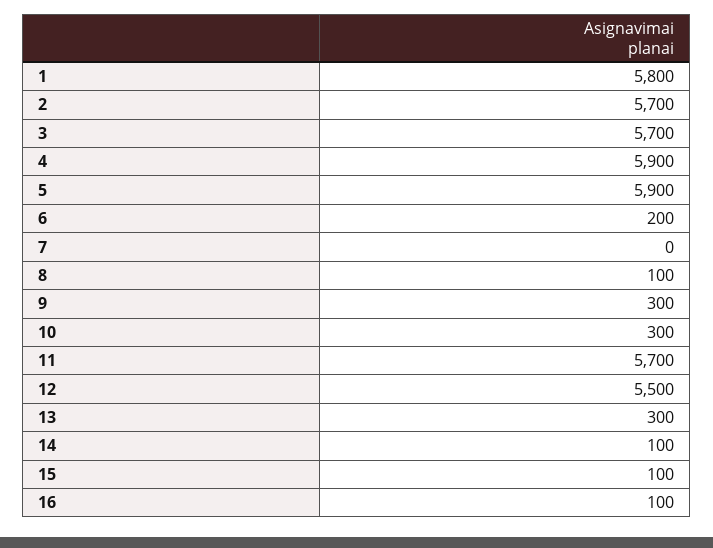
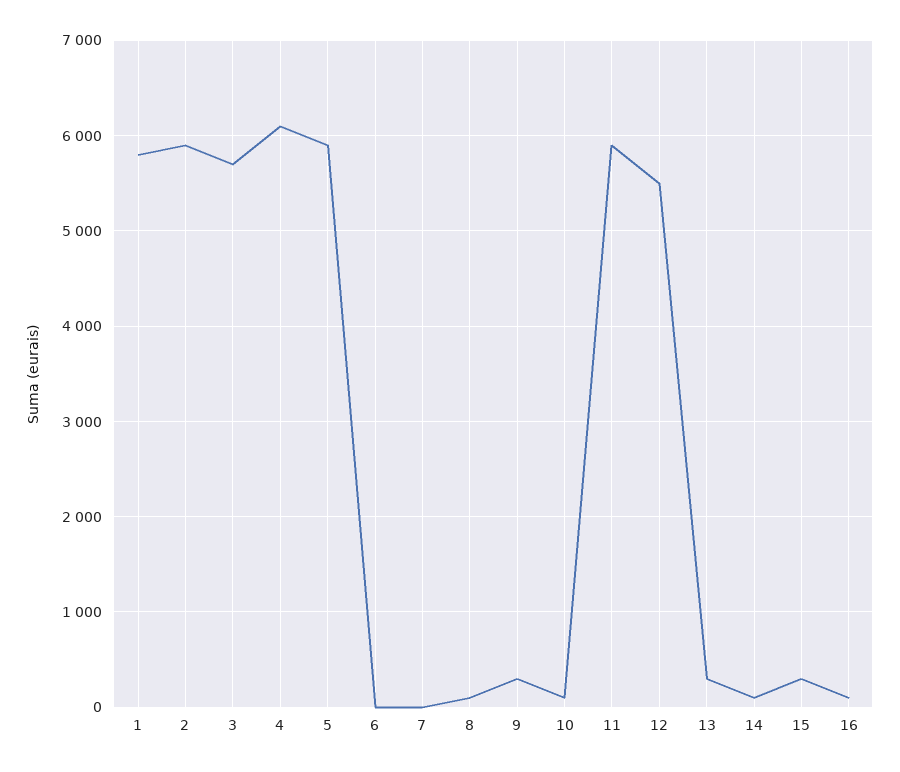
  {
    "1": 5800,
-   "2": 5700,
+   "2": 5900,
    "3": 5700,
-   "4": 5900,
+   "4": 6100,
    "5": 5900,
-   "6": 200,
+   "6": 0,
    "7": 0,
    "8": 100,
    "9": 300,
-   "10": 300,
+   "10": 100,
-   "11": 5700,
+   "11": 5900,
    "12": 5500,
    "13": 300,
    "14": 100,
-   "15": 100,
+   "15": 300,
    "16": 100
  }

